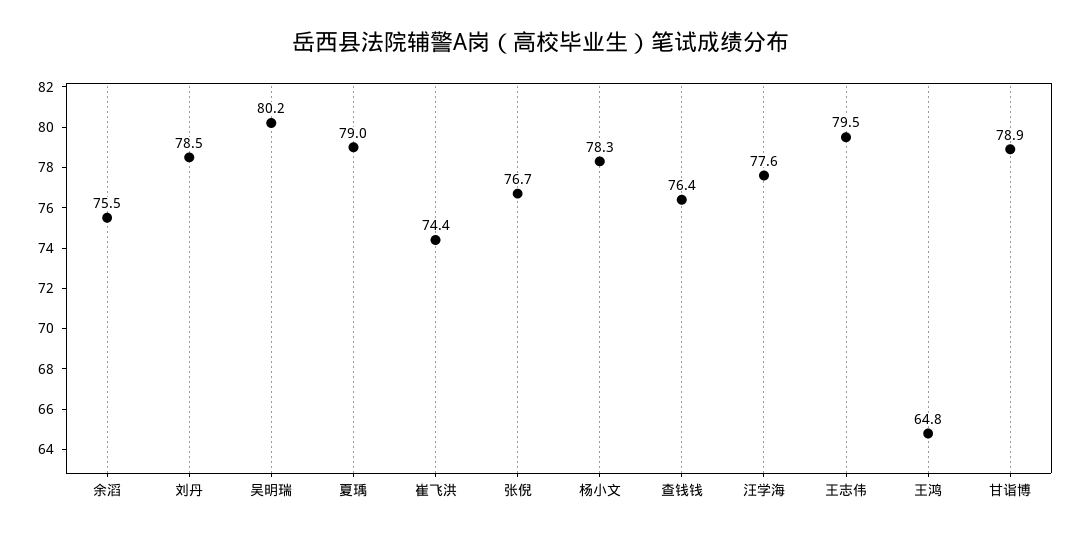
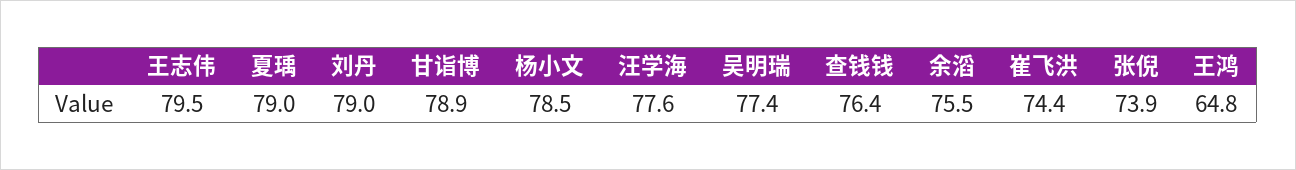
  {
    "余滔": 75.5,
-   "刘丹": 78.5,
+   "刘丹": 79,
-   "吴明瑞": 80.2,
+   "吴明瑞": 77.4,
    "夏瑀": 79,
    "崔飞洪": 74.4,
-   "张倪": 76.7,
+   "张倪": 73.9,
-   "杨小文": 78.3,
+   "杨小文": 78.5,
    "查钱钱": 76.4,
    "汪学海": 77.6,
    "王志伟": 79.5,
    "王鸿": 64.8,
    "甘诣博": 78.9
  }

